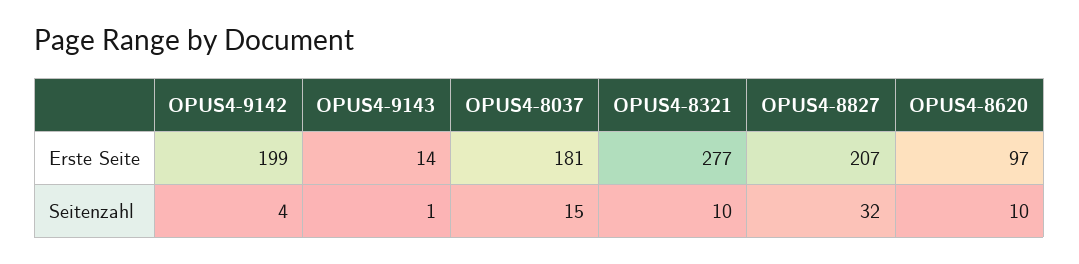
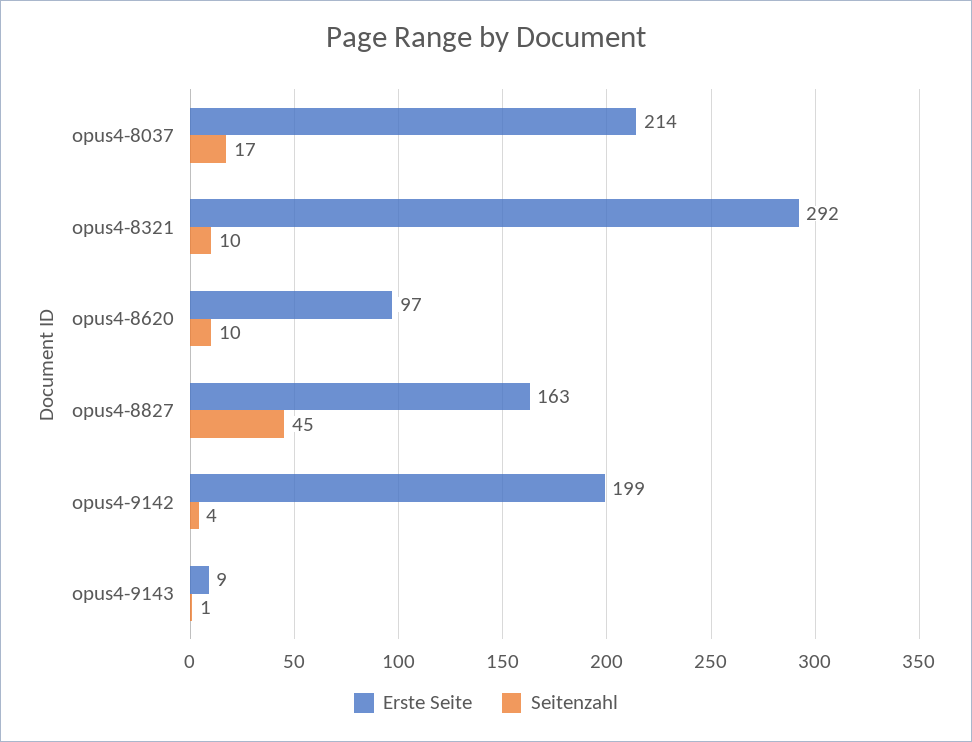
  {
    "Erste Seite": {
      "OPUS4-9142": 199,
-     "OPUS4-9143": 14,
+     "OPUS4-9143": 9,
-     "OPUS4-8037": 181,
+     "OPUS4-8037": 214,
-     "OPUS4-8321": 277,
+     "OPUS4-8321": 292,
-     "OPUS4-8827": 207,
+     "OPUS4-8827": 163,
      "OPUS4-8620": 97
    },
    "Seitenzahl": {
      "OPUS4-9142": 4,
      "OPUS4-9143": 1,
-     "OPUS4-8037": 15,
+     "OPUS4-8037": 17,
      "OPUS4-8321": 10,
-     "OPUS4-8827": 32,
+     "OPUS4-8827": 45,
      "OPUS4-8620": 10
    }
  }

